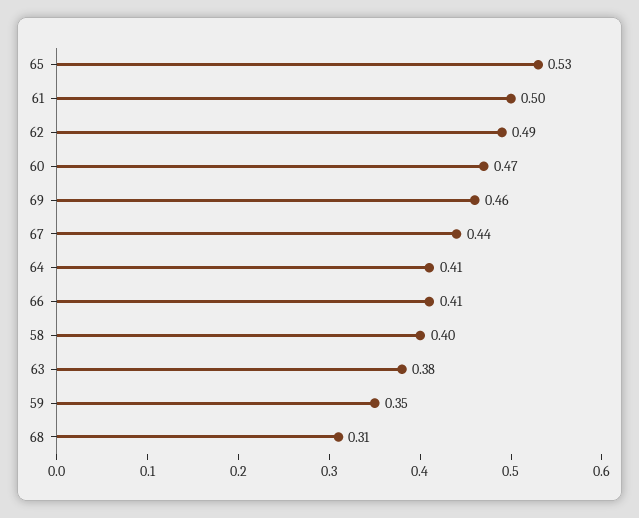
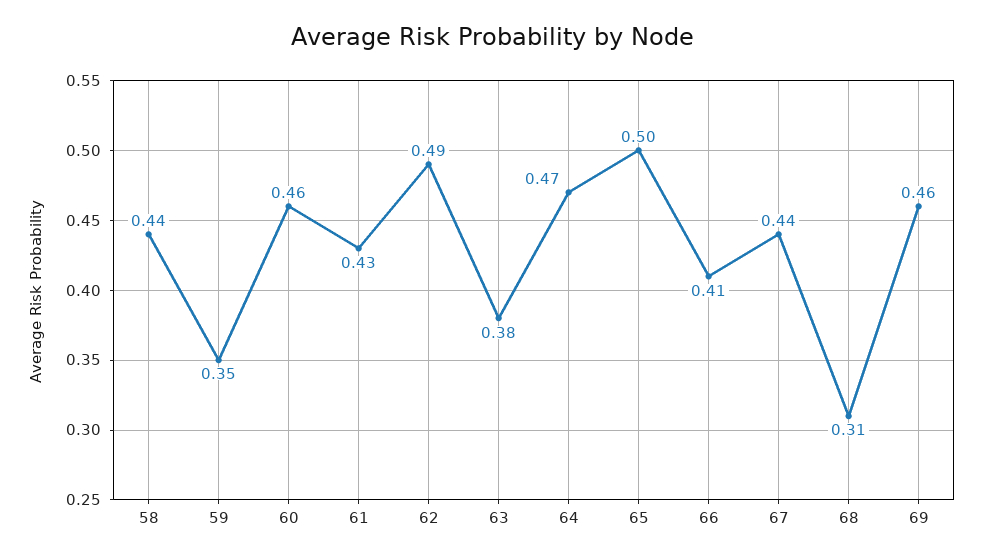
  {
-   "65": 0.53,
+   "65": 0.5,
-   "61": 0.5,
+   "61": 0.43,
    "62": 0.49,
-   "60": 0.47,
+   "60": 0.46,
    "69": 0.46,
    "67": 0.44,
-   "64": 0.41,
+   "64": 0.47,
    "66": 0.41,
-   "58": 0.4,
+   "58": 0.44,
    "63": 0.38,
    "59": 0.35,
    "68": 0.31
  }

